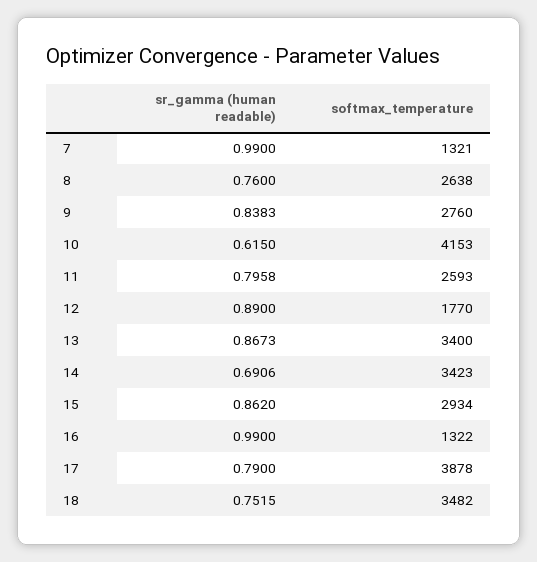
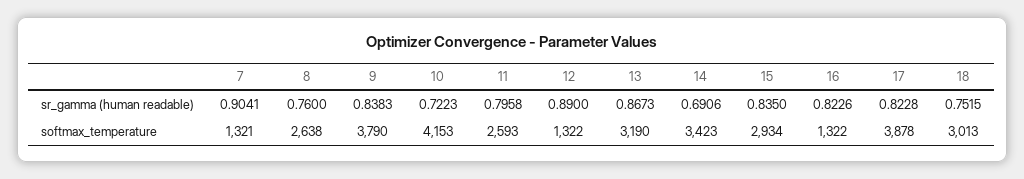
  {
    "sr_gamma (human readable)": {
-     "7": 0.99,
+     "7": 0.9041,
      "8": 0.76,
      "9": 0.8383,
-     "10": 0.615,
+     "10": 0.7223,
      "11": 0.7958,
      "12": 0.89,
      "13": 0.8673,
      "14": 0.6906,
-     "15": 0.862,
+     "15": 0.835,
-     "16": 0.99,
+     "16": 0.8226,
-     "17": 0.79,
+     "17": 0.8228,
      "18": 0.7515
    },
    "softmax_temperature": {
      "7": 1321,
      "8": 2638,
-     "9": 2760,
+     "9": 3790,
      "10": 4153,
      "11": 2593,
-     "12": 1770,
+     "12": 1322,
-     "13": 3400,
+     "13": 3190,
      "14": 3423,
      "15": 2934,
      "16": 1322,
      "17": 3878,
-     "18": 3482
+     "18": 3013
    }
  }

